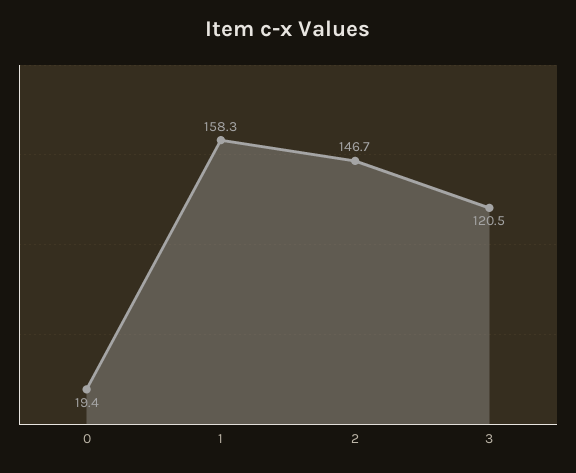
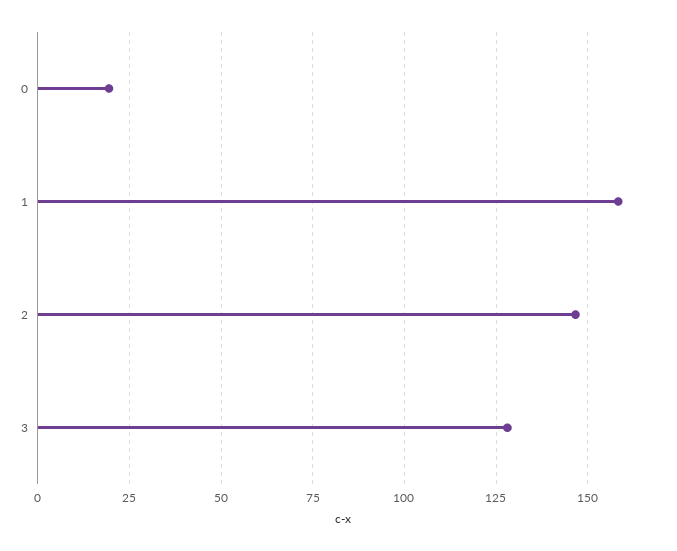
  {
    "0": 19.4,
    "1": 158.3,
    "2": 146.7,
-   "3": 120.5
+   "3": 127.5
  }

